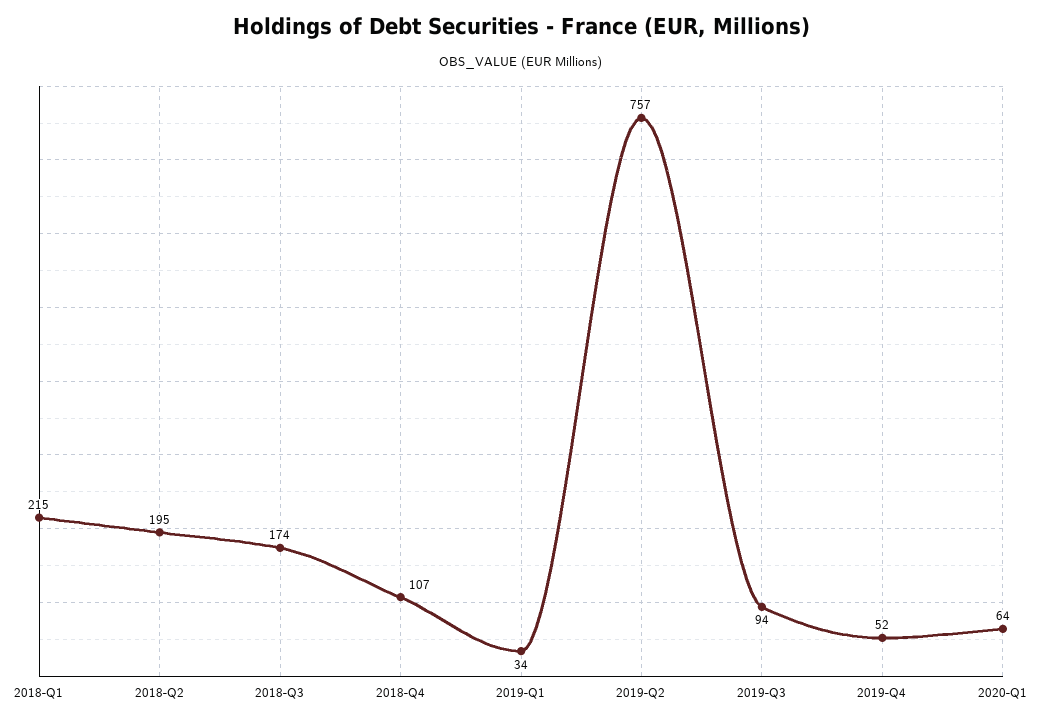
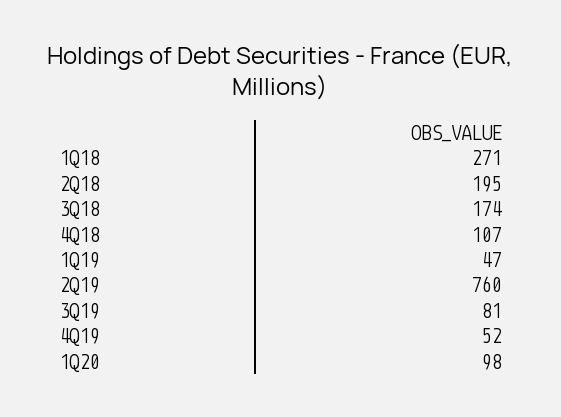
  {
-   "2018-Q1": 215,
+   "2018-Q1": 271,
    "2018-Q2": 195,
    "2018-Q3": 174,
    "2018-Q4": 107,
-   "2019-Q1": 34,
+   "2019-Q1": 47,
-   "2019-Q2": 757,
+   "2019-Q2": 760,
-   "2019-Q3": 94,
+   "2019-Q3": 81,
    "2019-Q4": 52,
-   "2020-Q1": 64
+   "2020-Q1": 98
  }

